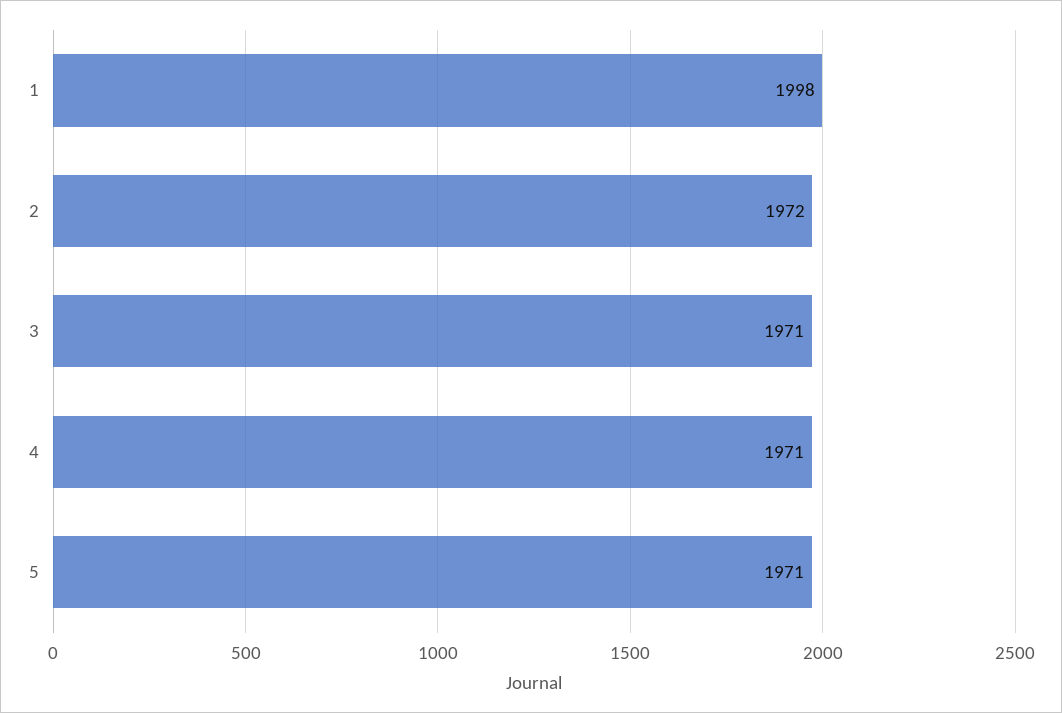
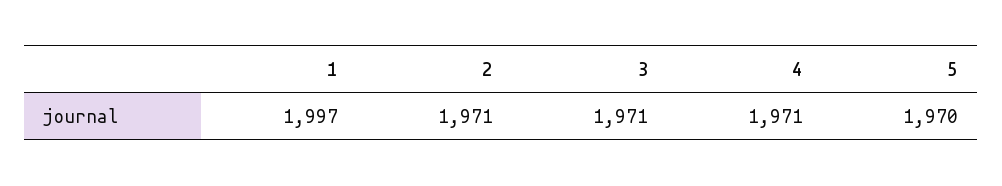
  {
-   "1": 1998,
+   "1": 1997,
-   "2": 1972,
+   "2": 1971,
    "3": 1971,
    "4": 1971,
-   "5": 1971
+   "5": 1970
  }

